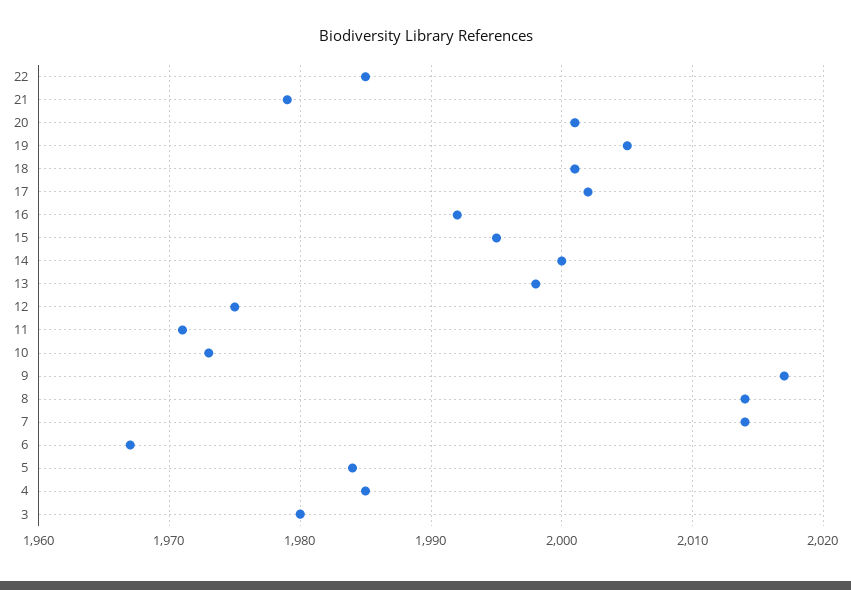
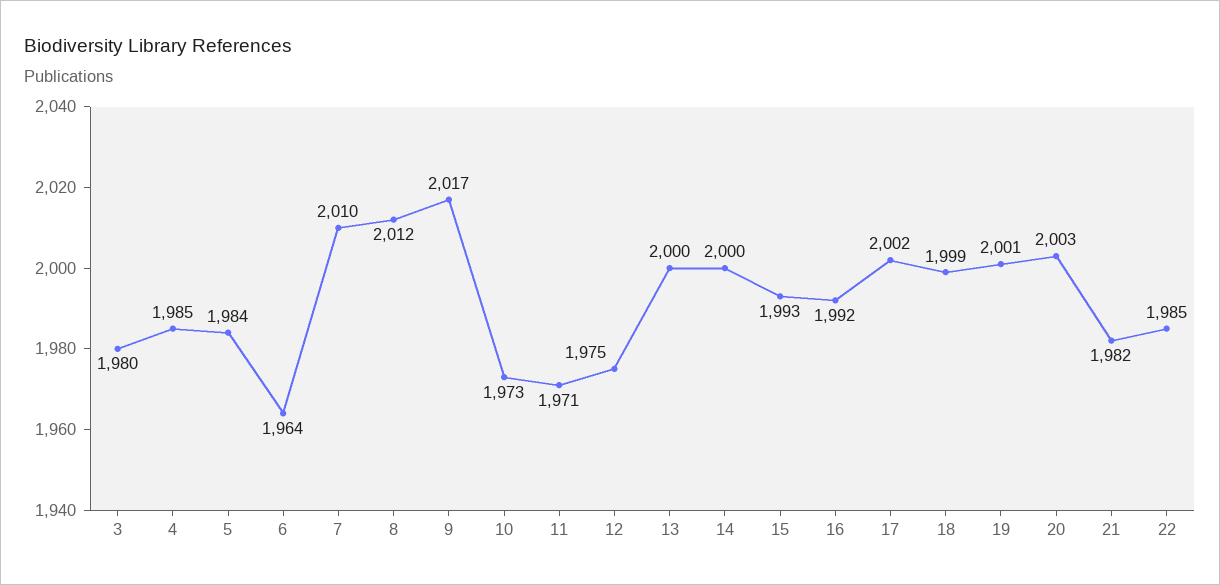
  {
    "22": 1985,
-   "21": 1979,
+   "21": 1982,
-   "20": 2001,
+   "20": 2003,
-   "19": 2005,
+   "19": 2001,
-   "18": 2001,
+   "18": 1999,
    "17": 2002,
    "16": 1992,
-   "15": 1995,
+   "15": 1993,
    "14": 2000,
-   "13": 1998,
+   "13": 2000,
    "12": 1975,
    "11": 1971,
    "10": 1973,
    "9": 2017,
-   "8": 2014,
+   "8": 2012,
-   "7": 2014,
+   "7": 2010,
-   "6": 1967,
+   "6": 1964,
    "5": 1984,
    "4": 1985,
    "3": 1980
  }

